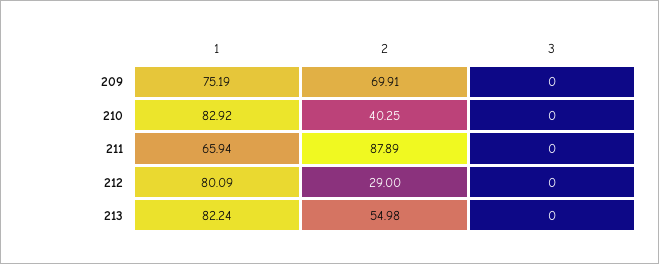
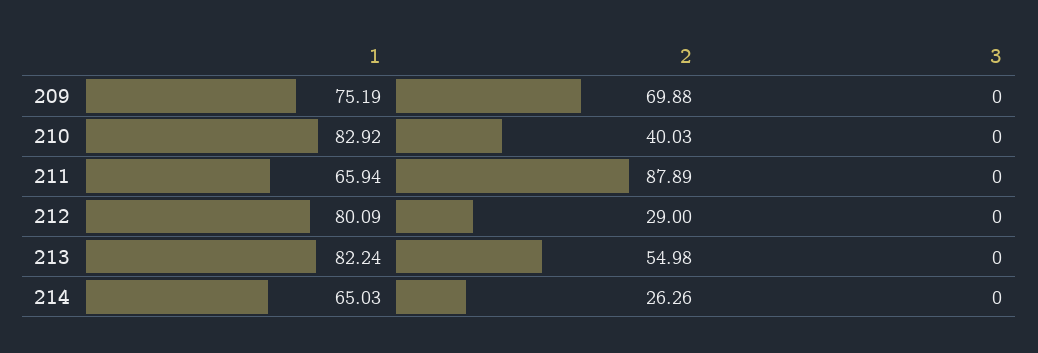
  {
    "1": {
      "209": 75.19,
      "210": 82.92,
      "211": 65.94,
      "212": 80.09,
-     "213": 82.24
+     "213": 82.24,
+     "214": 65.03
    },
    "2": {
-     "209": 69.91,
+     "209": 69.88,
-     "210": 40.25,
+     "210": 40.03,
      "211": 87.89,
      "212": 29,
-     "213": 54.98
+     "213": 54.98,
+     "214": 26.26
    },
    "3": {
      "209": 0,
      "210": 0,
      "211": 0,
      "212": 0,
-     "213": 0
+     "213": 0,
+     "214": 0
    }
  }

